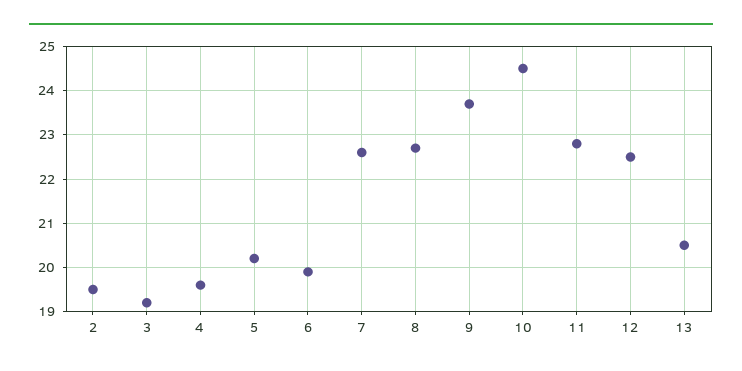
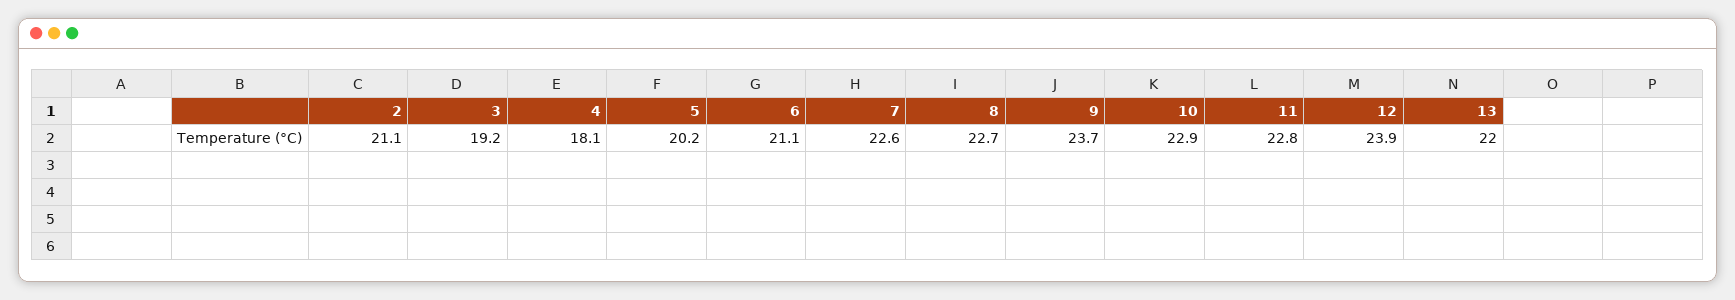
  {
-   "2": 19.5,
+   "2": 21.1,
    "3": 19.2,
-   "4": 19.5,
+   "4": 18.1,
    "5": 20.2,
-   "6": 20,
+   "6": 21.1,
    "7": 22.6,
    "8": 22.7,
    "9": 23.7,
-   "10": 24.5,
+   "10": 22.9,
    "11": 22.8,
-   "12": 22.5,
+   "12": 23.9,
-   "13": 20.5
+   "13": 22
  }

